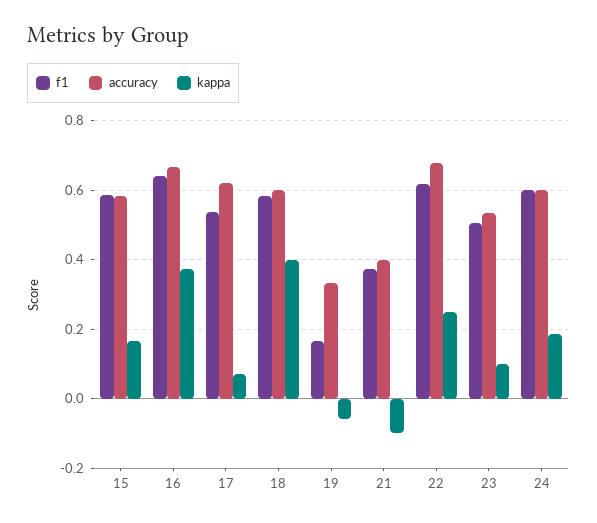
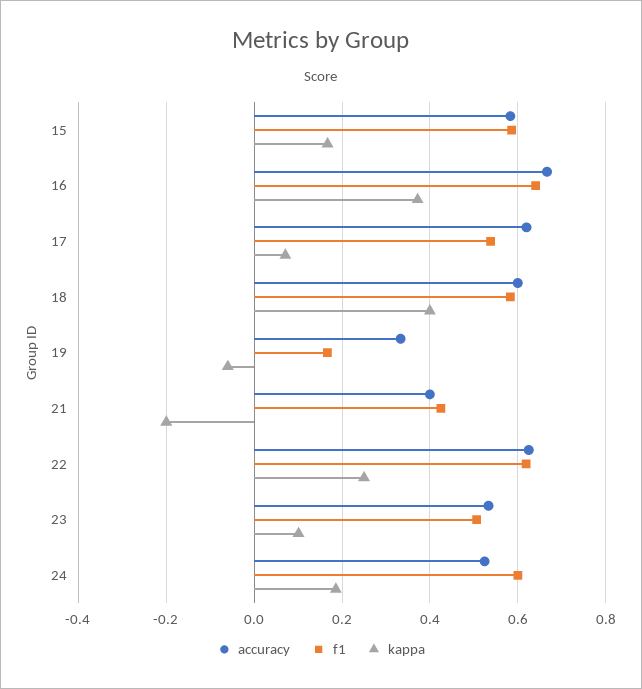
  {
    "f1": {
      "15": 0.58,
      "16": 0.64,
      "17": 0.54,
      "18": 0.58,
      "19": 0.16,
-     "21": 0.38,
+     "21": 0.42,
      "22": 0.62,
      "23": 0.5,
      "24": 0.6
    },
    "accuracy": {
      "15": 0.58,
      "16": 0.66,
      "17": 0.62,
      "18": 0.6,
      "19": 0.34,
      "21": 0.4,
-     "22": 0.68,
+     "22": 0.62,
      "23": 0.54,
-     "24": 0.6
+     "24": 0.52
    },
    "kappa": {
      "15": 0.16,
      "16": 0.38,
      "17": 0.08,
      "18": 0.4,
      "19": -0.06,
-     "21": -0.1,
+     "21": -0.2,
      "22": 0.26,
      "23": 0.1,
      "24": 0.18
    }
  }

